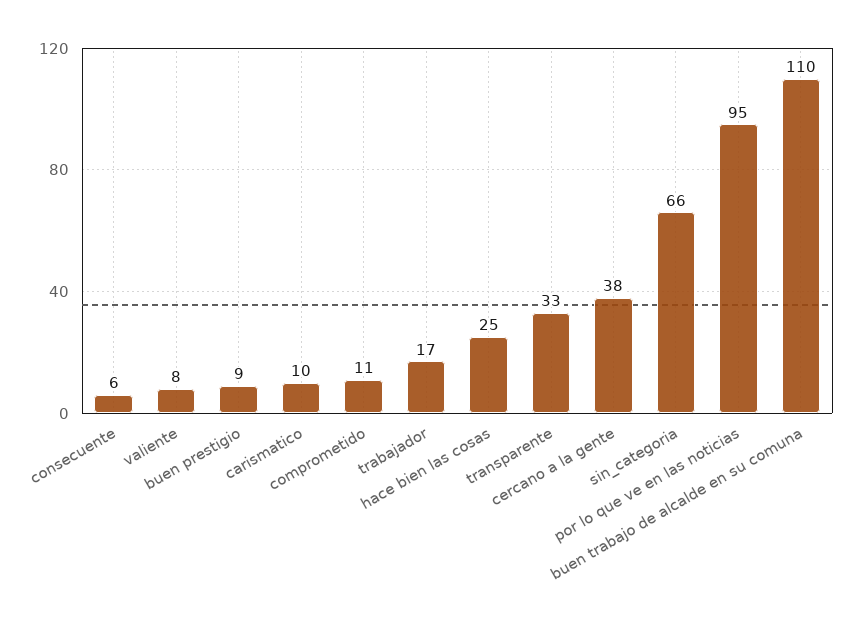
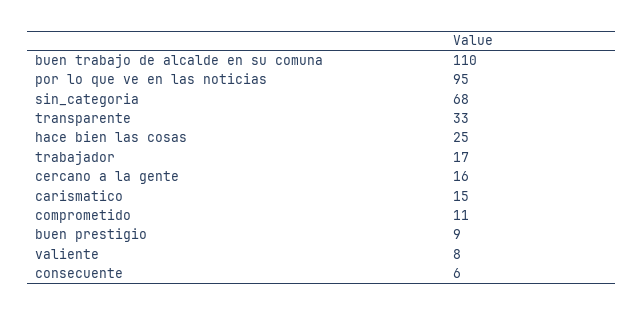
  {
    "consecuente": 6,
    "valiente": 8,
    "buen prestigio": 9,
-   "carismatico": 10,
+   "carismatico": 15,
    "comprometido": 11,
    "trabajador": 17,
    "hace bien las cosas": 25,
    "transparente": 33,
-   "cercano a la gente": 38,
+   "cercano a la gente": 16,
-   "sin_categoria": 66,
+   "sin_categoria": 68,
    "por lo que ve en las noticias": 95,
    "buen trabajo de alcalde en su comuna": 110
  }

